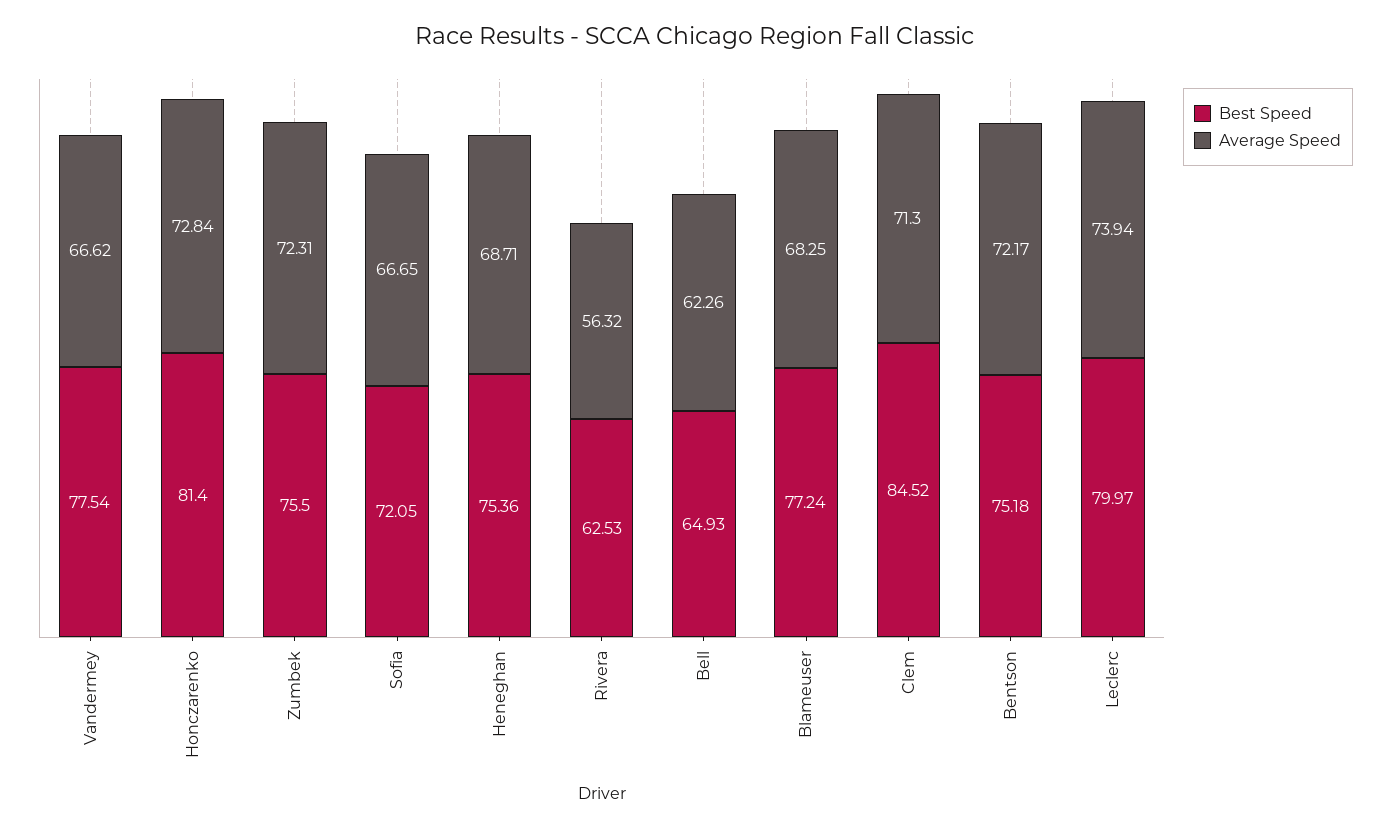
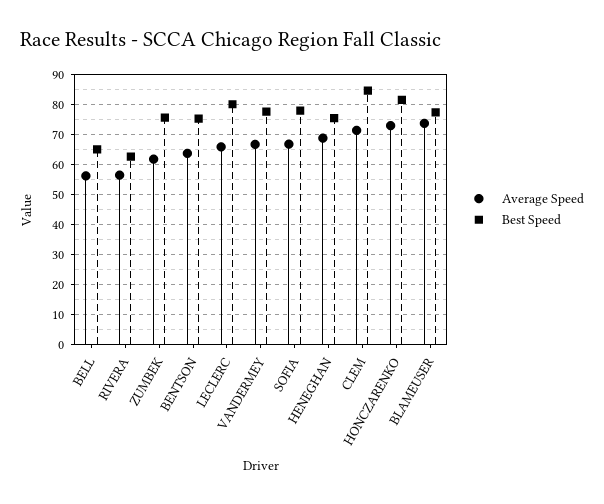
  {
    "Best Speed": {
      "Vandermey": 77.54,
      "Honczarenko": 81.4,
      "Zumbek": 75.5,
-     "Sofia": 72.05,
+     "Sofia": 78,
      "Heneghan": 75.36,
      "Rivera": 62.53,
      "Bell": 64.93,
      "Blameuser": 77.24,
      "Clem": 84.52,
      "Bentson": 75.18,
      "Leclerc": 79.97
    },
    "Average Speed": {
      "Vandermey": 66.62,
      "Honczarenko": 72.84,
-     "Zumbek": 72.31,
+     "Zumbek": 62,
      "Sofia": 66.65,
      "Heneghan": 68.71,
      "Rivera": 56.32,
-     "Bell": 62.26,
+     "Bell": 56,
-     "Blameuser": 68.25,
+     "Blameuser": 74,
      "Clem": 71.3,
-     "Bentson": 72.17,
+     "Bentson": 64,
-     "Leclerc": 73.94
+     "Leclerc": 66
    }
  }

